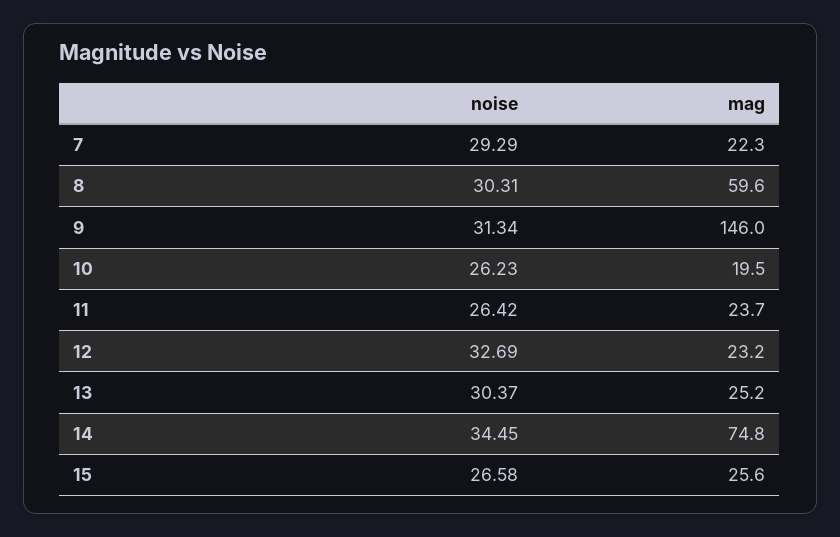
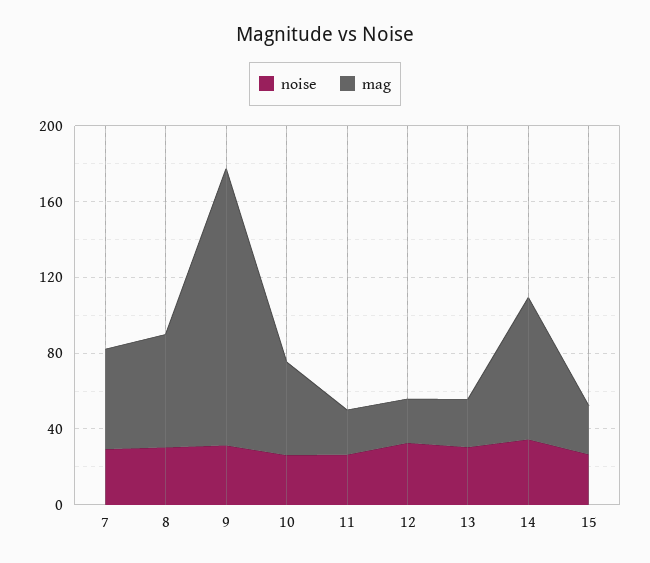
  {
    "noise": {
      "7": 29.29,
      "8": 30.31,
      "9": 31.34,
      "10": 26.23,
      "11": 26.42,
      "12": 32.69,
      "13": 30.37,
      "14": 34.45,
      "15": 26.58
    },
    "mag": {
-     "7": 22.3,
+     "7": 50,
      "8": 59.6,
      "9": 146,
-     "10": 19.5,
+     "10": 50,
      "11": 23.7,
      "12": 23.2,
      "13": 25.2,
      "14": 74.8,
      "15": 25.6
    }
  }

